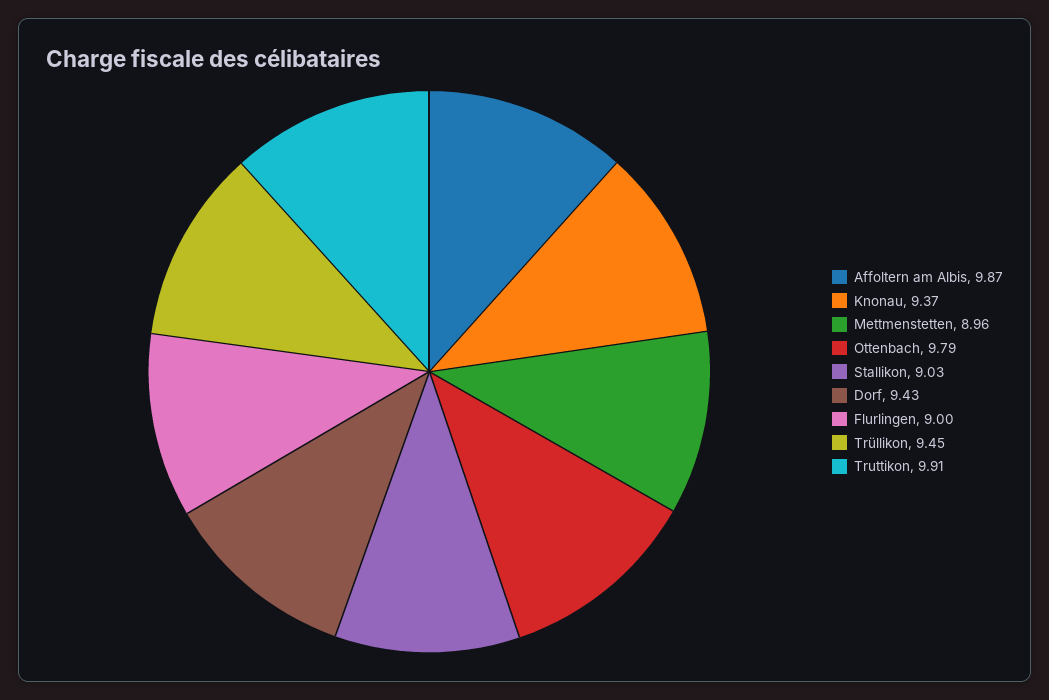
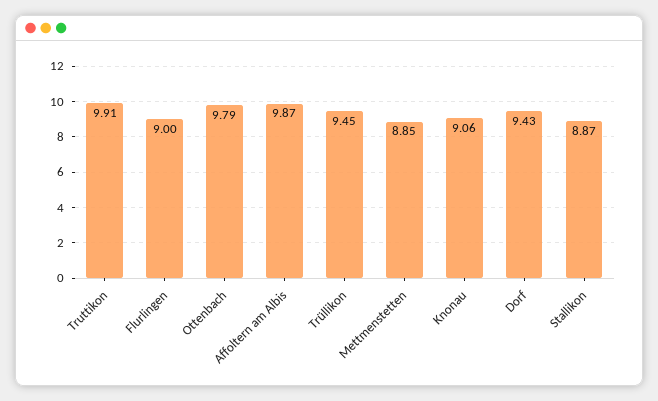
  {
    "Affoltern am Albis": 9.87,
-   "Knonau": 9.37,
+   "Knonau": 9.06,
-   "Mettmenstetten": 8.96,
+   "Mettmenstetten": 8.85,
    "Ottenbach": 9.79,
-   "Stallikon": 9.03,
+   "Stallikon": 8.87,
    "Dorf": 9.43,
    "Flurlingen": 9,
    "Trüllikon": 9.45,
    "Truttikon": 9.91
  }

